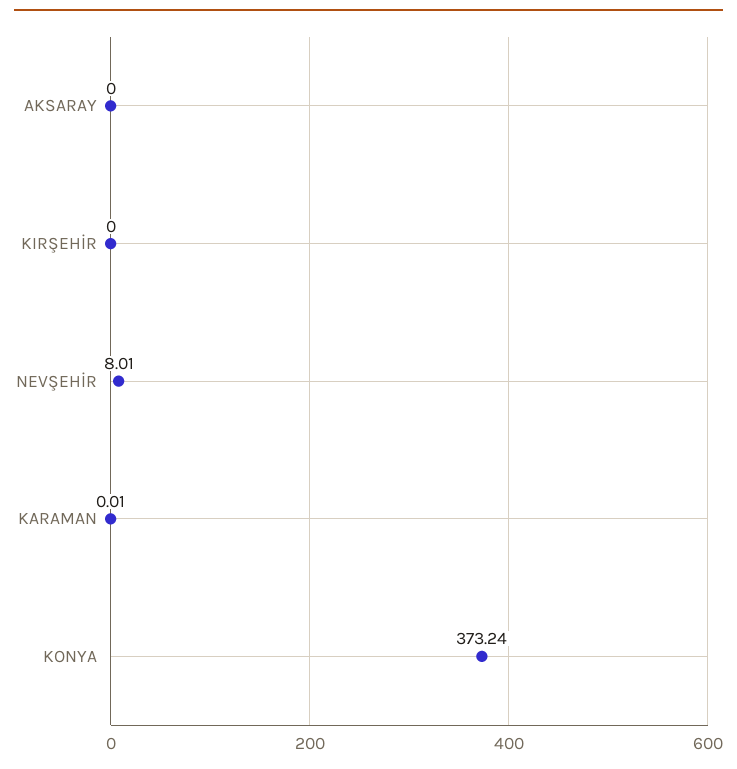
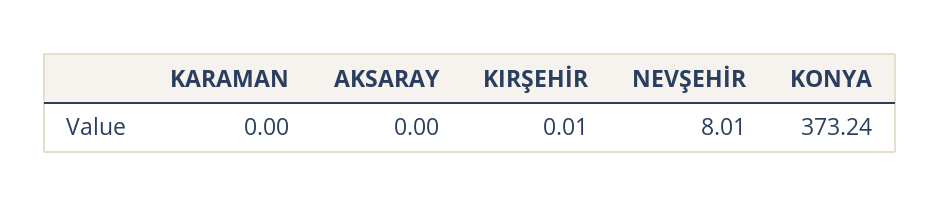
  {
    "AKSARAY": 0,
-   "KIRŞEHİR": 0,
+   "KIRŞEHİR": 0.01,
    "NEVŞEHİR": 8.01,
-   "KARAMAN": 0.01,
+   "KARAMAN": 0,
    "KONYA": 373.24
  }

